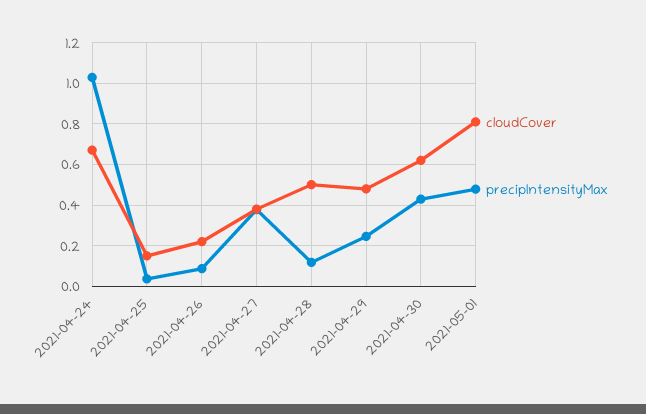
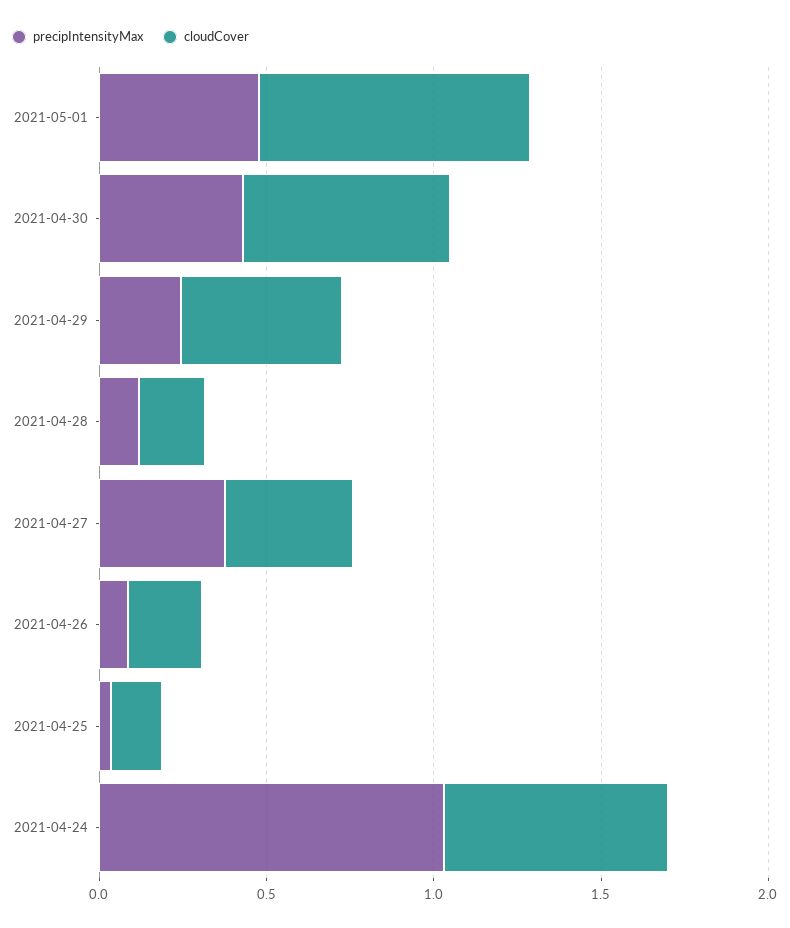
  {
    "cloudCover": {
      "2021-04-24": 0.65,
      "2021-04-25": 0.15,
      "2021-04-26": 0.2,
      "2021-04-27": 0.4,
-     "2021-04-28": 0.5,
+     "2021-04-28": 0.2,
      "2021-04-29": 0.5,
      "2021-04-30": 0.6,
      "2021-05-01": 0.8
    },
    "precipIntensityMax": {
      "2021-04-24": 1.05,
      "2021-04-25": 0.05,
      "2021-04-26": 0.1,
      "2021-04-27": 0.4,
      "2021-04-28": 0.1,
      "2021-04-29": 0.25,
      "2021-04-30": 0.45,
      "2021-05-01": 0.5
    }
  }

